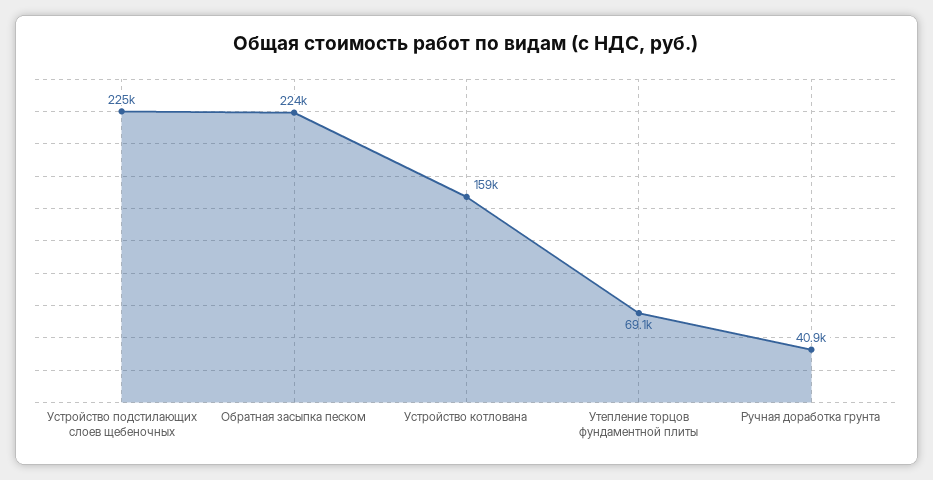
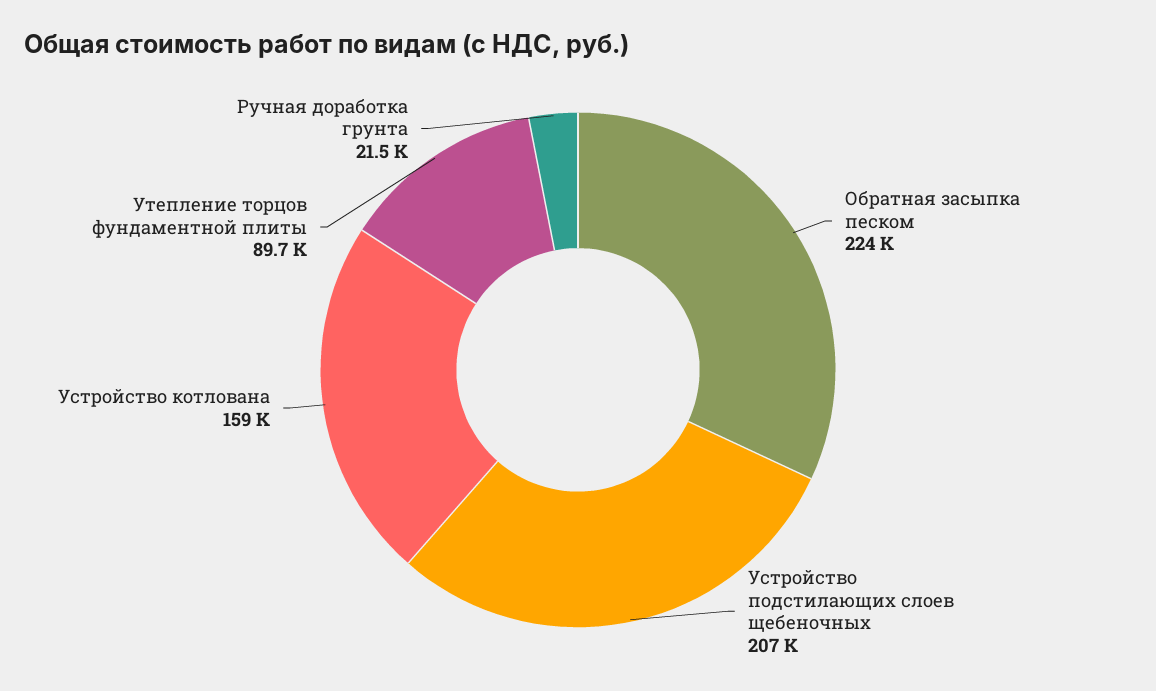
  {
-   "Устройство подстилающих слоев щебеночных": 225000,
+   "Устройство подстилающих слоев щебеночных": 207000,
    "Обратная засыпка песком": 224000,
    "Устройство котлована": 159000,
-   "Утепление торцов фундаментной плиты": 69100,
+   "Утепление торцов фундаментной плиты": 89700,
-   "Ручная доработка грунта": 40900
+   "Ручная доработка грунта": 21500
  }

